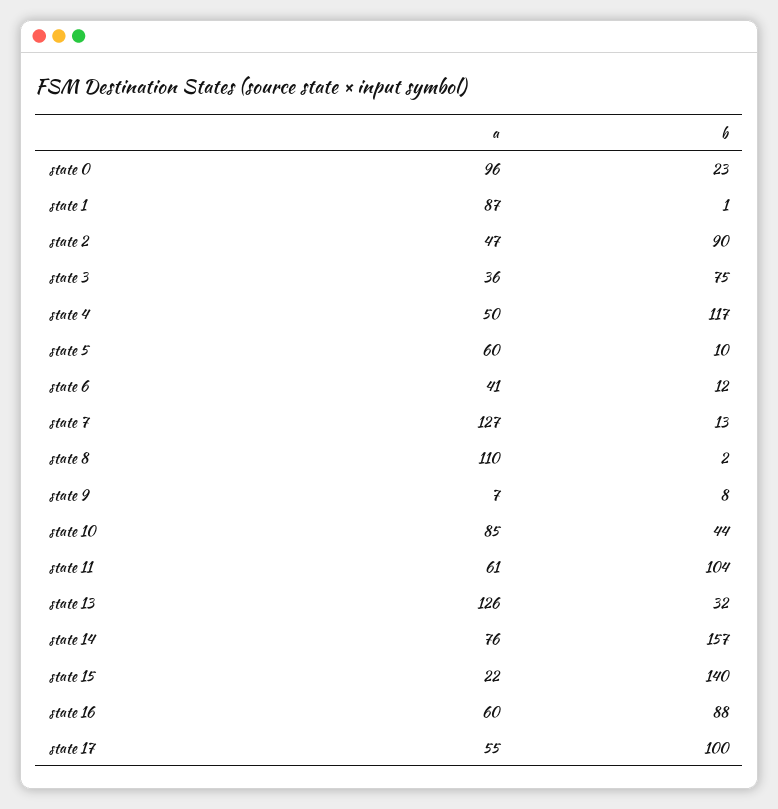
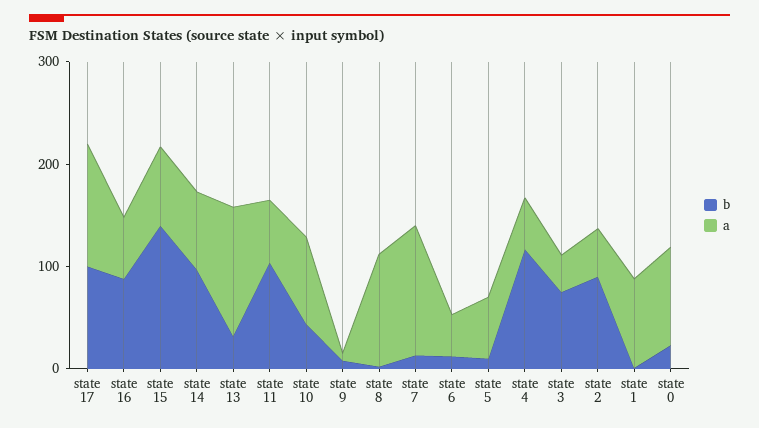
  {
    "a": {
      "state 0": 96,
      "state 1": 87,
      "state 2": 47,
      "state 3": 36,
      "state 4": 50,
      "state 5": 60,
      "state 6": 41,
      "state 7": 127,
      "state 8": 110,
      "state 9": 7,
      "state 10": 85,
      "state 11": 61,
      "state 13": 126,
      "state 14": 76,
-     "state 15": 22,
+     "state 15": 80,
      "state 16": 60,
-     "state 17": 55
+     "state 17": 120
    },
    "b": {
      "state 0": 23,
      "state 1": 1,
      "state 2": 90,
      "state 3": 75,
      "state 4": 117,
      "state 5": 10,
      "state 6": 12,
      "state 7": 13,
      "state 8": 2,
      "state 9": 8,
      "state 10": 44,
      "state 11": 104,
      "state 13": 32,
-     "state 14": 157,
+     "state 14": 100,
      "state 15": 140,
      "state 16": 88,
      "state 17": 100
    }
  }

